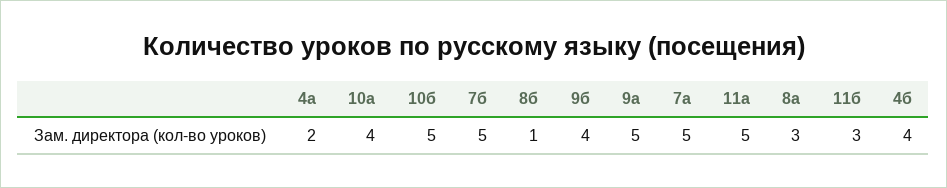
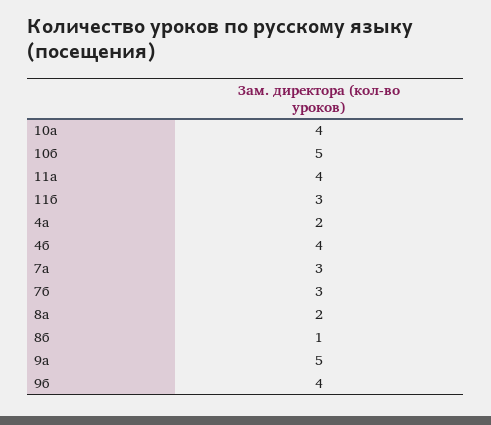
  {
    "4а": 2,
    "10а": 4,
    "10б": 5,
-   "7б": 5,
+   "7б": 3,
    "8б": 1,
    "9б": 4,
    "9а": 5,
-   "7а": 5,
+   "7а": 3,
-   "11а": 5,
+   "11а": 4,
-   "8а": 3,
+   "8а": 2,
    "11б": 3,
    "4б": 4
  }

